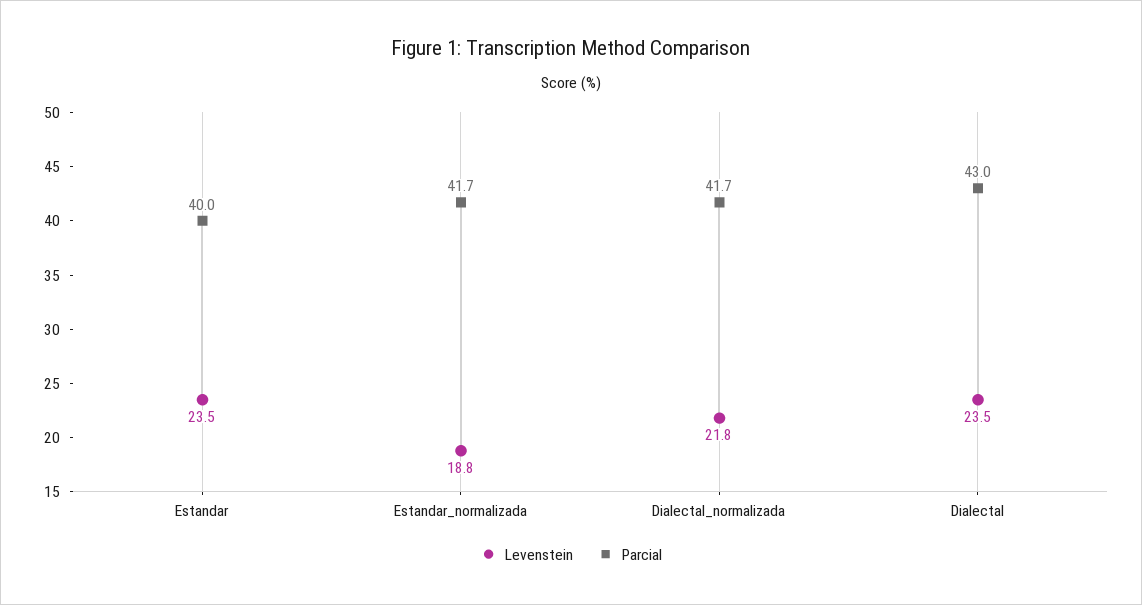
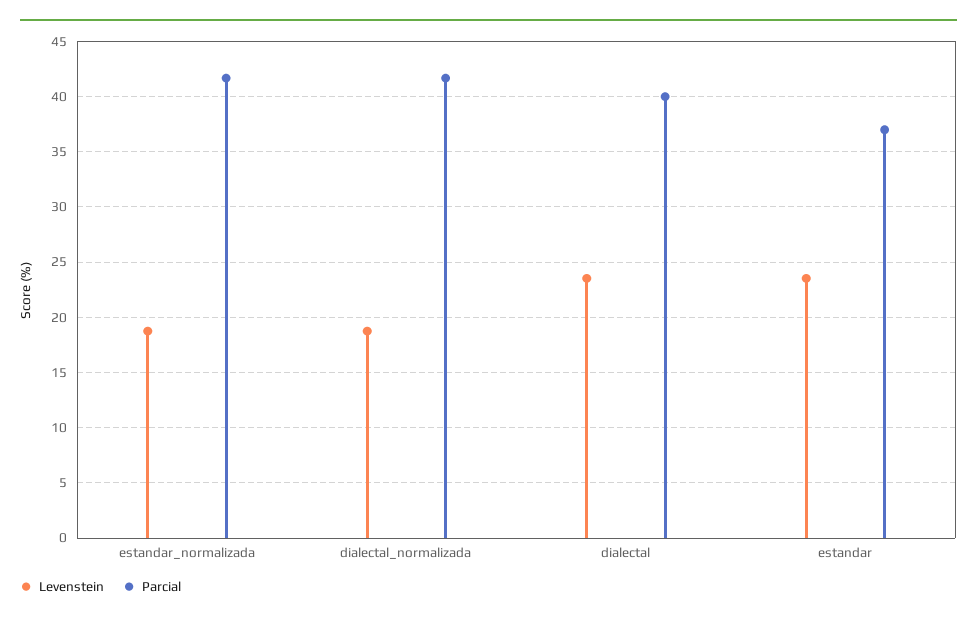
  {
    "Levenstein": {
      "Estandar": 23.5,
      "Estandar_normalizada": 18.8,
-     "Dialectal_normalizada": 21.8,
+     "Dialectal_normalizada": 19,
      "Dialectal": 23.5
    },
    "Parcial": {
-     "Estandar": 40,
+     "Estandar": 37,
      "Estandar_normalizada": 41.7,
      "Dialectal_normalizada": 41.7,
-     "Dialectal": 43
+     "Dialectal": 40
    }
  }

